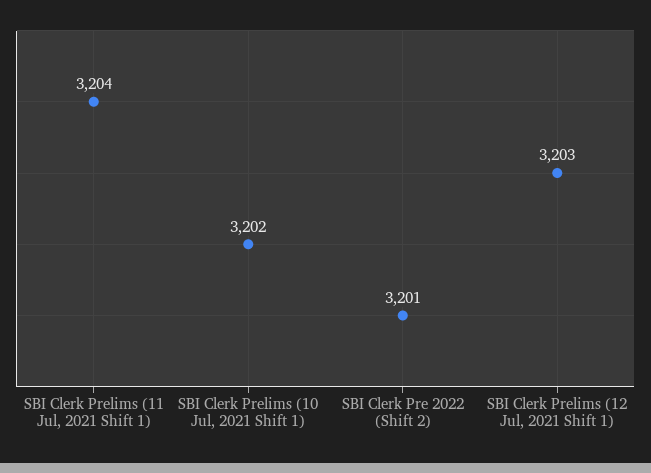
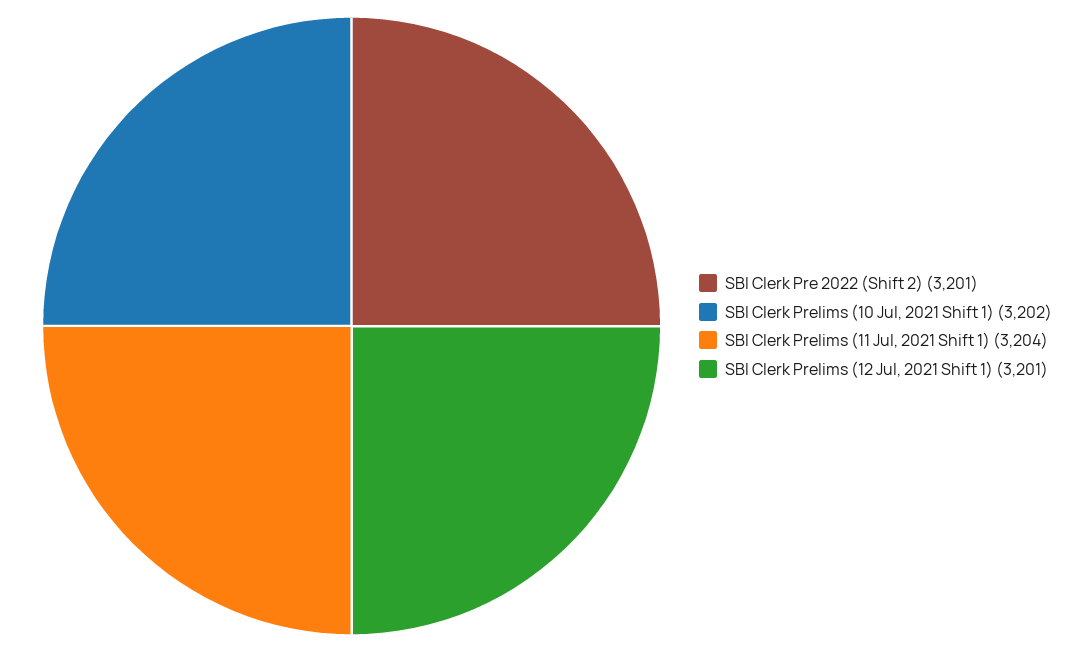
  {
    "SBI Clerk Prelims (11 Jul, 2021 Shift 1)": 3204,
    "SBI Clerk Prelims (10 Jul, 2021 Shift 1)": 3202,
    "SBI Clerk Pre 2022 (Shift 2)": 3201,
-   "SBI Clerk Prelims (12 Jul, 2021 Shift 1)": 3203
+   "SBI Clerk Prelims (12 Jul, 2021 Shift 1)": 3201
  }

